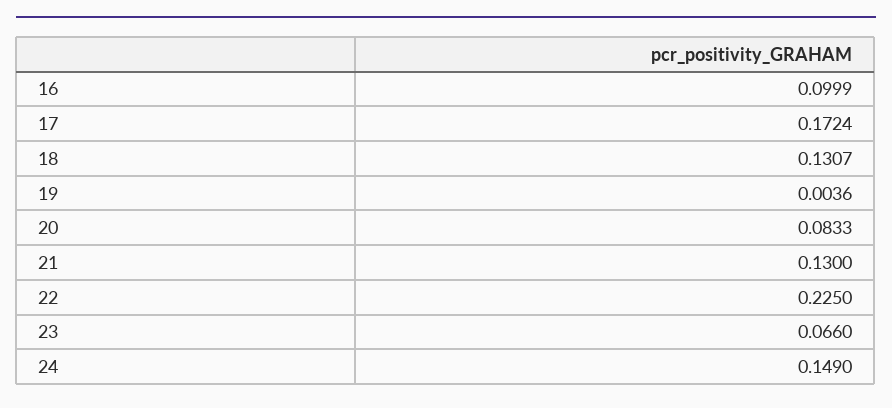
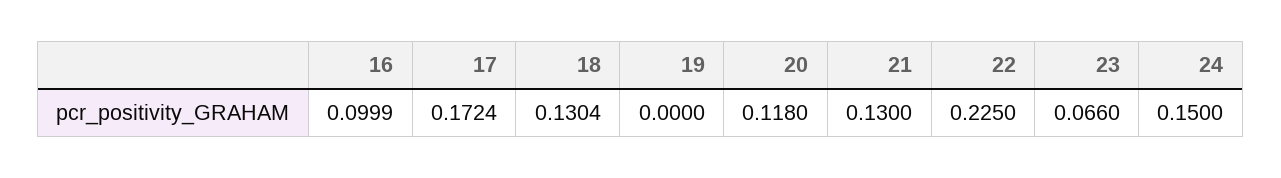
  {
    "16": 0.0999,
    "17": 0.1724,
-   "18": 0.1307,
+   "18": 0.1304,
-   "19": 0.0036,
+   "19": 0,
-   "20": 0.0833,
+   "20": 0.118,
    "21": 0.13,
    "22": 0.225,
    "23": 0.066,
-   "24": 0.149
+   "24": 0.15
  }

